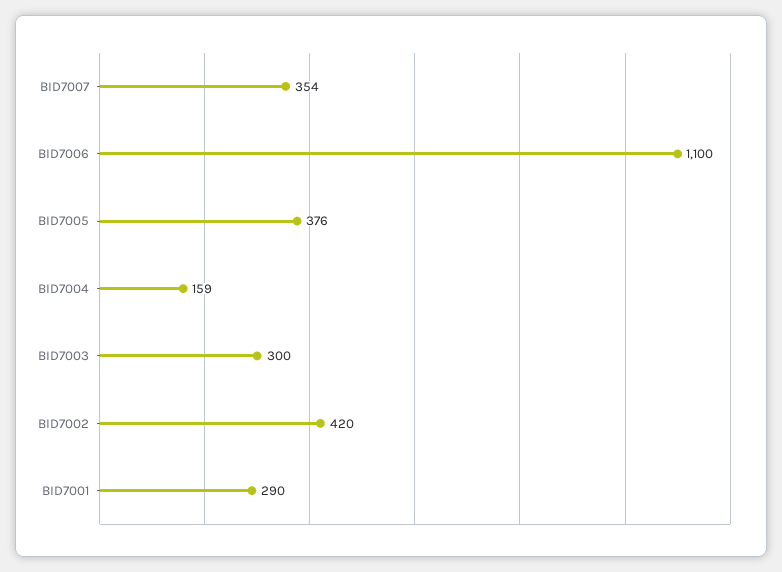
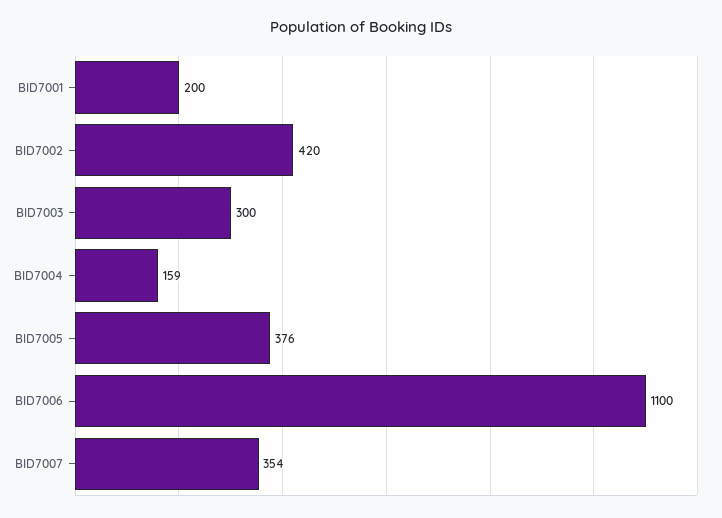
  {
    "BID7007": 354,
    "BID7006": 1100,
    "BID7005": 376,
    "BID7004": 159,
    "BID7003": 300,
    "BID7002": 420,
-   "BID7001": 290
+   "BID7001": 200
  }

